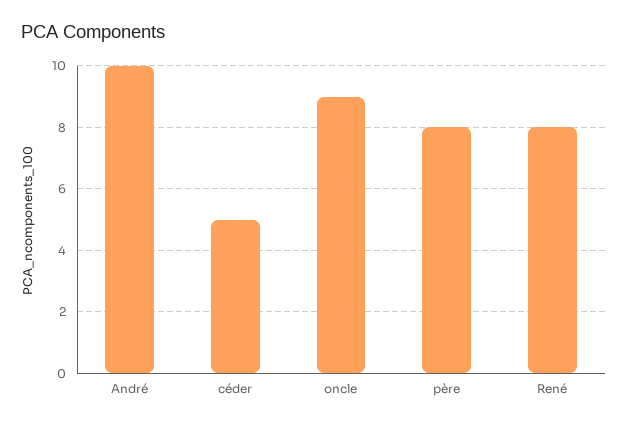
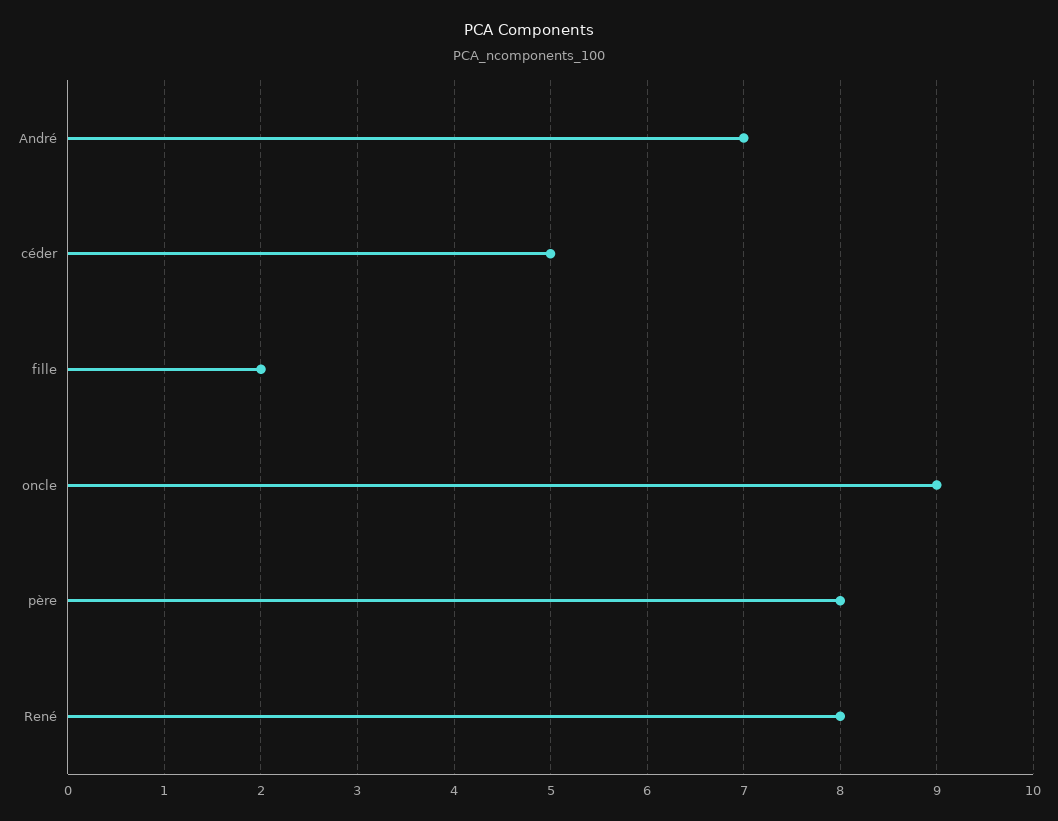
  {
-   "André": 10,
+   "André": 7,
    "céder": 5,
    "oncle": 9,
    "père": 8,
-   "René": 8
+   "René": 8,
+   "fille": 2
  }

